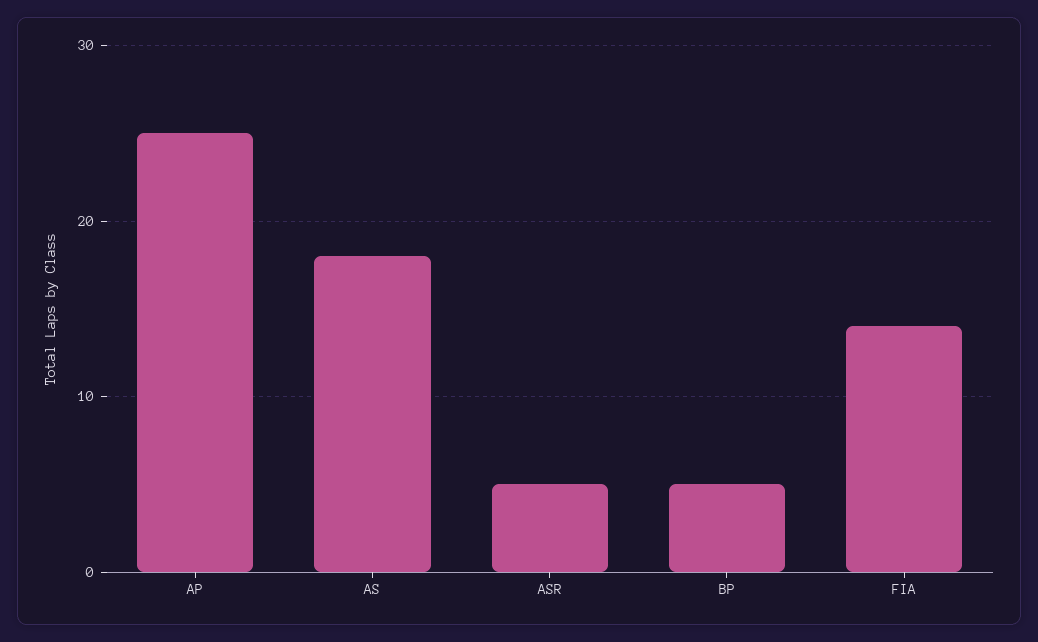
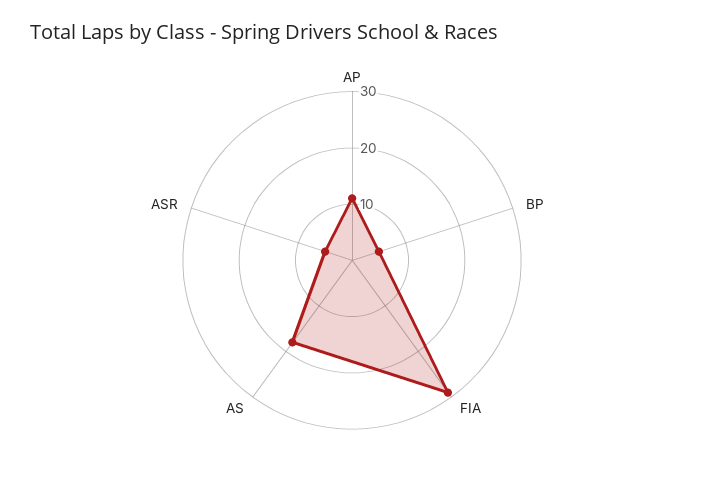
  {
-   "AP": 25,
+   "AP": 10,
    "AS": 18,
    "ASR": 5,
    "BP": 5,
-   "FIA": 14
+   "FIA": 30
  }

